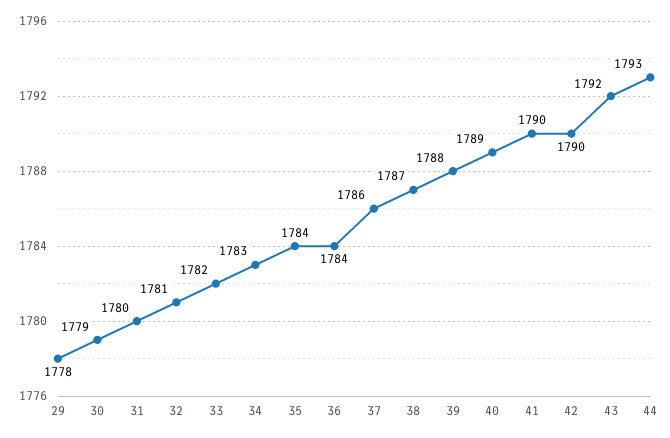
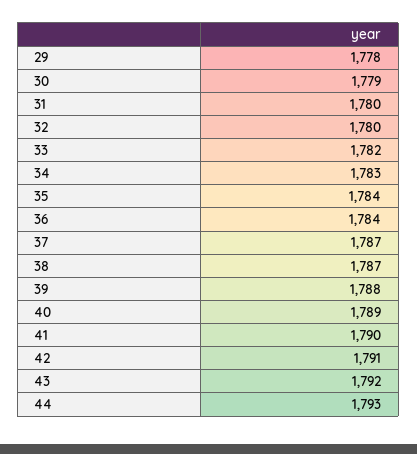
  {
    "29": 1778,
    "30": 1779,
    "31": 1780,
-   "32": 1781,
+   "32": 1780,
    "33": 1782,
    "34": 1783,
    "35": 1784,
    "36": 1784,
-   "37": 1786,
+   "37": 1787,
    "38": 1787,
    "39": 1788,
    "40": 1789,
    "41": 1790,
-   "42": 1790,
+   "42": 1791,
    "43": 1792,
    "44": 1793
  }

